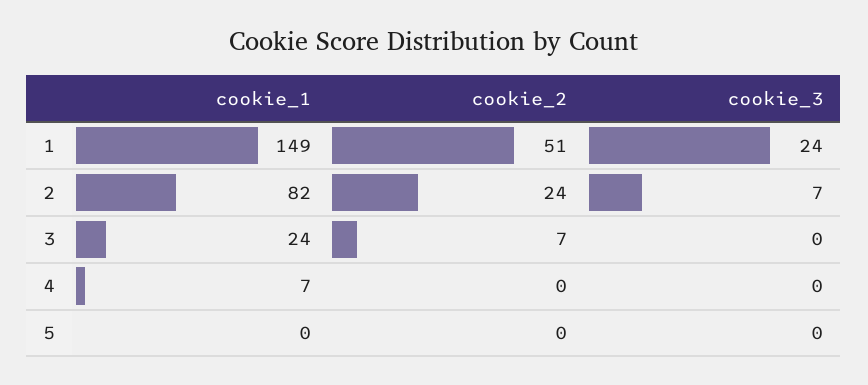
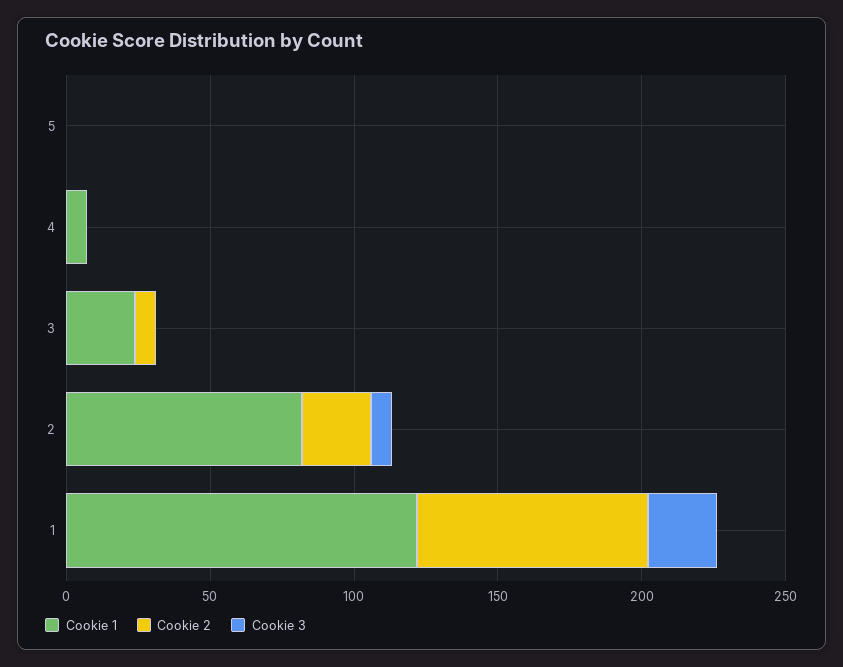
  {
    "cookie_1": {
-     "1": 149,
+     "1": 120,
      "2": 82,
      "3": 24,
      "4": 7,
      "5": 0
    },
    "cookie_2": {
-     "1": 51,
+     "1": 80,
      "2": 24,
      "3": 7,
      "4": 0,
      "5": 0
    },
    "cookie_3": {
      "1": 24,
      "2": 7,
      "3": 0,
      "4": 0,
      "5": 0
    }
  }

